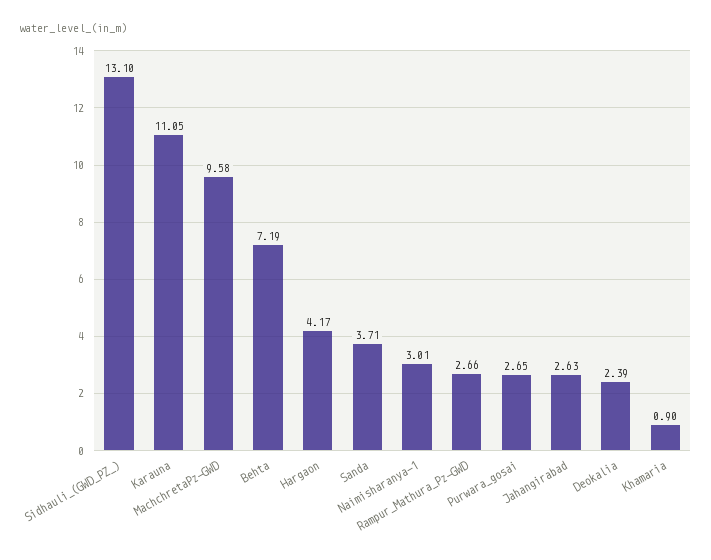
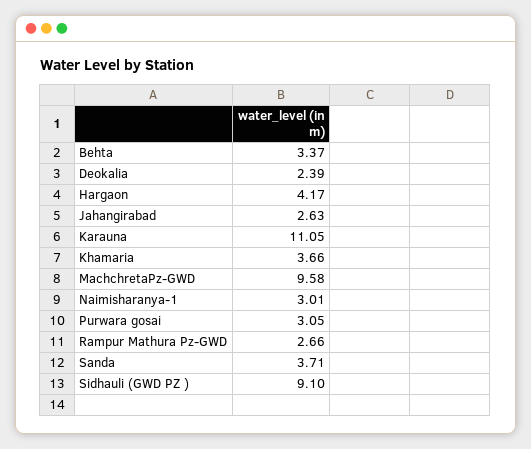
  {
-   "Sidhauli_(GWD_PZ_)": 13.1,
+   "Sidhauli_(GWD_PZ_)": 9.1,
    "Karauna": 11.05,
    "MachchretaPz-GWD": 9.58,
-   "Behta": 7.19,
+   "Behta": 3.37,
    "Hargaon": 4.17,
    "Sanda": 3.71,
    "Naimisharanya-1": 3.01,
    "Rampur_Mathura_Pz-GWD": 2.66,
-   "Purwara_gosai": 2.65,
+   "Purwara_gosai": 3.05,
    "Jahangirabad": 2.63,
    "Deokalia": 2.39,
-   "Khamaria": 0.9
+   "Khamaria": 3.66
  }

